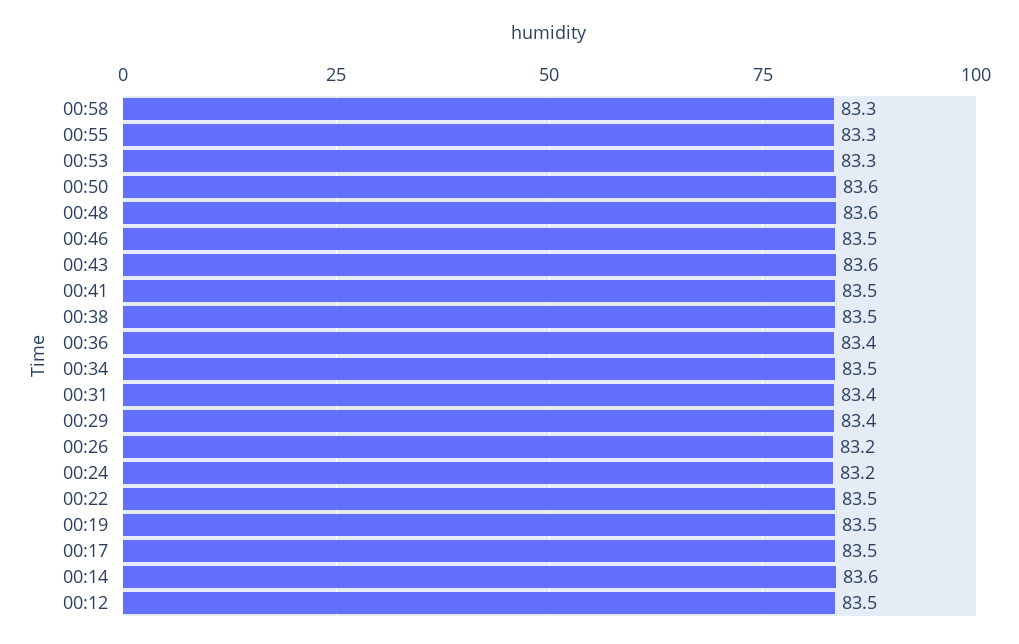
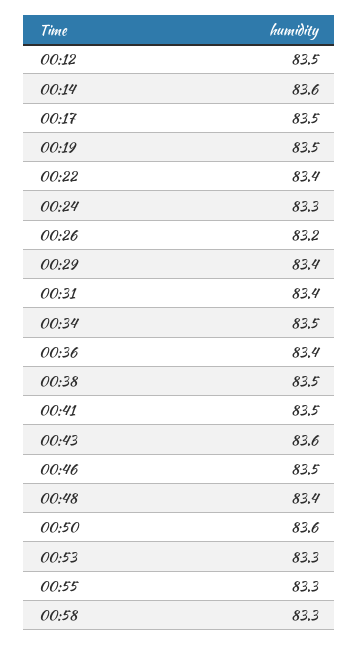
  {
    "00:58": 83.3,
    "00:55": 83.3,
    "00:53": 83.3,
    "00:50": 83.6,
-   "00:48": 83.6,
+   "00:48": 83.4,
    "00:46": 83.5,
    "00:43": 83.6,
    "00:41": 83.5,
    "00:38": 83.5,
    "00:36": 83.4,
    "00:34": 83.5,
    "00:31": 83.4,
    "00:29": 83.4,
    "00:26": 83.2,
-   "00:24": 83.2,
+   "00:24": 83.3,
-   "00:22": 83.5,
+   "00:22": 83.4,
    "00:19": 83.5,
    "00:17": 83.5,
    "00:14": 83.6,
    "00:12": 83.5
  }

